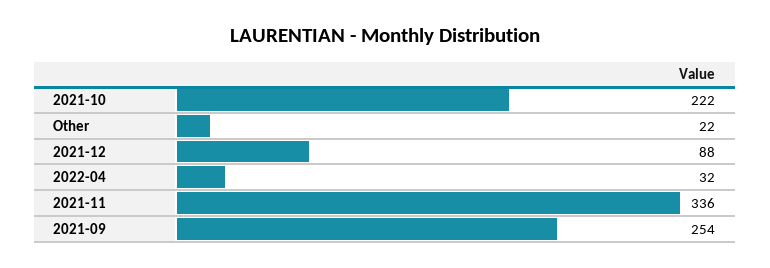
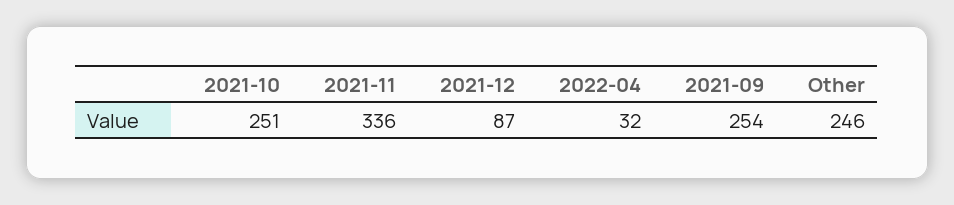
  {
-   "2021-10": 222,
+   "2021-10": 251,
-   "Other": 22,
+   "Other": 246,
-   "2021-12": 88,
+   "2021-12": 87,
    "2022-04": 32,
    "2021-11": 336,
    "2021-09": 254
  }

